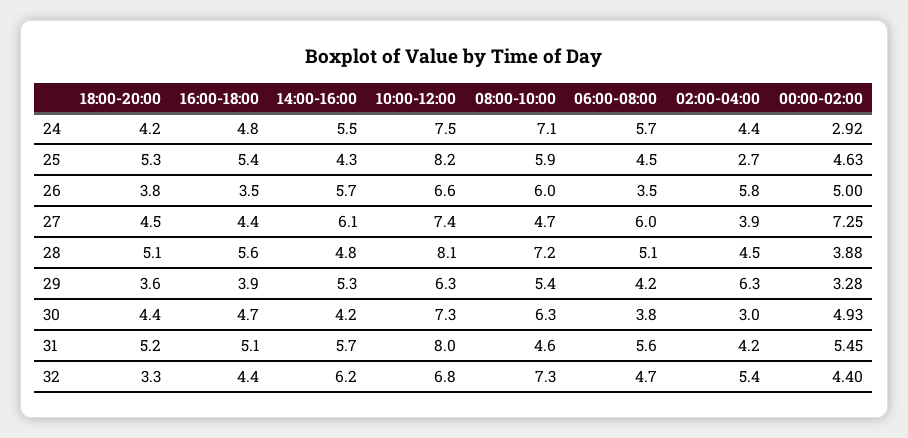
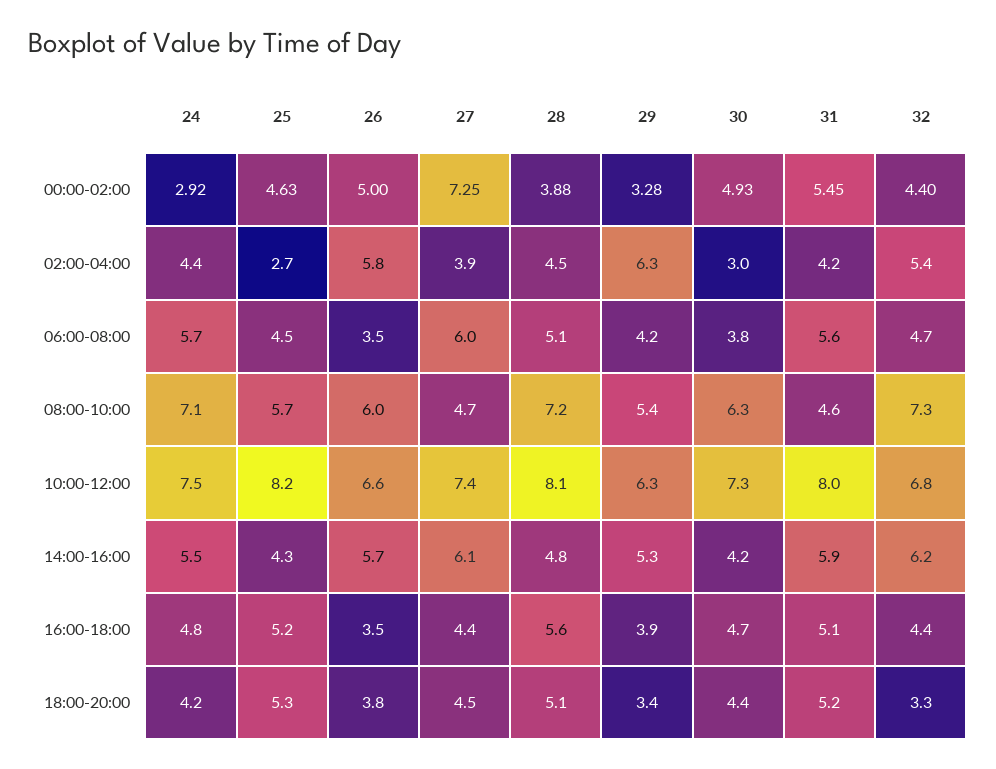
  {
    "18:00-20:00": {
      "24": 4.2,
      "25": 5.3,
      "26": 3.8,
      "27": 4.5,
      "28": 5.1,
-     "29": 3.6,
+     "29": 3.4,
      "30": 4.4,
      "31": 5.2,
      "32": 3.3
    },
    "16:00-18:00": {
      "24": 4.8,
-     "25": 5.4,
+     "25": 5.2,
      "26": 3.5,
      "27": 4.4,
      "28": 5.6,
      "29": 3.9,
      "30": 4.7,
      "31": 5.1,
      "32": 4.4
    },
    "14:00-16:00": {
      "24": 5.5,
      "25": 4.3,
      "26": 5.7,
      "27": 6.1,
      "28": 4.8,
      "29": 5.3,
      "30": 4.2,
-     "31": 5.7,
+     "31": 5.9,
      "32": 6.2
    },
    "10:00-12:00": {
      "24": 7.5,
      "25": 8.2,
      "26": 6.6,
      "27": 7.4,
      "28": 8.1,
      "29": 6.3,
      "30": 7.3,
      "31": 8,
      "32": 6.8
    },
    "08:00-10:00": {
      "24": 7.1,
-     "25": 5.9,
+     "25": 5.7,
      "26": 6,
      "27": 4.7,
      "28": 7.2,
      "29": 5.4,
      "30": 6.3,
      "31": 4.6,
      "32": 7.3
    },
    "06:00-08:00": {
      "24": 5.7,
      "25": 4.5,
      "26": 3.5,
      "27": 6,
      "28": 5.1,
      "29": 4.2,
      "30": 3.8,
      "31": 5.6,
      "32": 4.7
    },
    "02:00-04:00": {
      "24": 4.4,
      "25": 2.7,
      "26": 5.8,
      "27": 3.9,
      "28": 4.5,
      "29": 6.3,
      "30": 3,
      "31": 4.2,
      "32": 5.4
    },
    "00:00-02:00": {
      "24": 2.92,
      "25": 4.63,
      "26": 5,
      "27": 7.25,
      "28": 3.88,
      "29": 3.28,
      "30": 4.93,
      "31": 5.45,
      "32": 4.4
    }
  }

